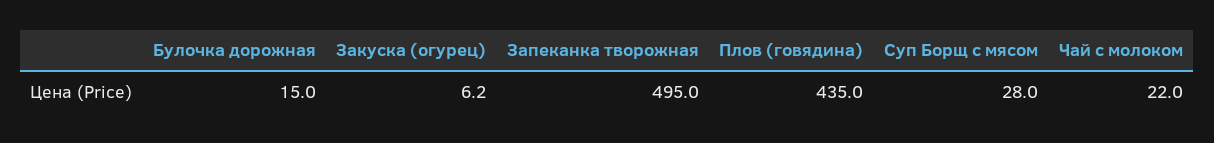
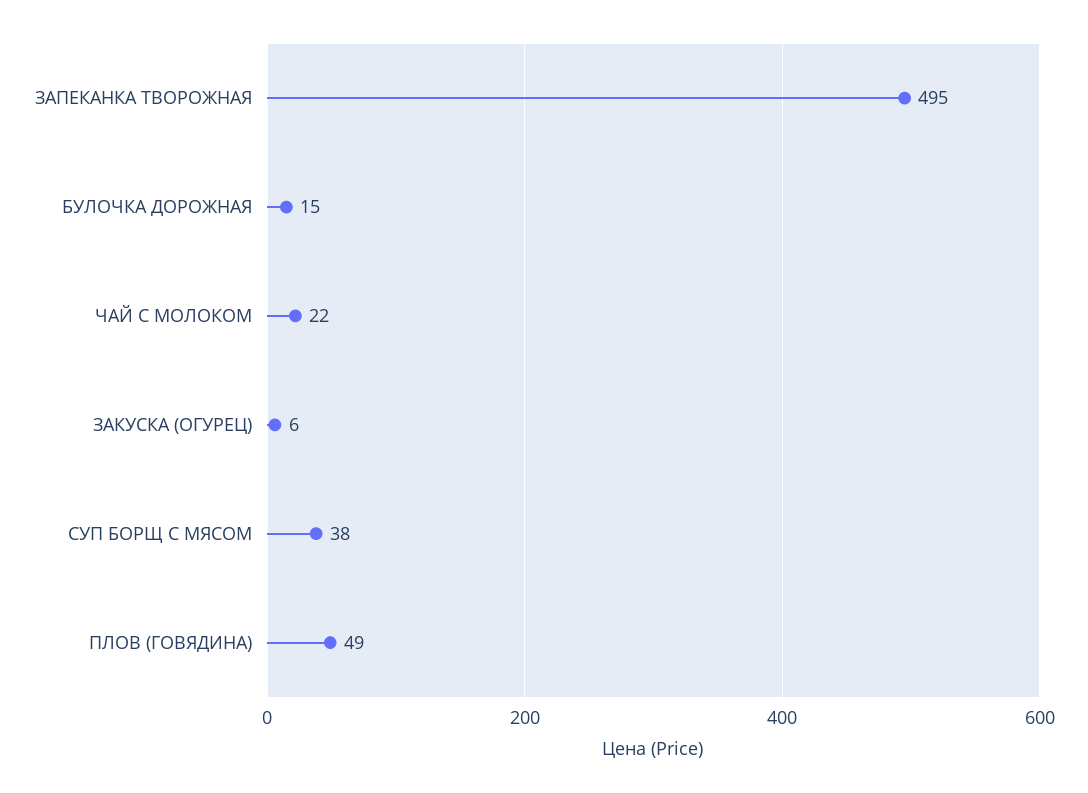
  {
    "Булочка дорожная": 15,
-   "Закуска (огурец)": 6.2,
+   "Закуска (огурец)": 6,
    "Запеканка творожная": 495,
-   "Плов (говядина)": 435,
+   "Плов (говядина)": 49,
-   "Суп Борщ с мясом": 28,
+   "Суп Борщ с мясом": 38,
    "Чай с молоком": 22
  }

